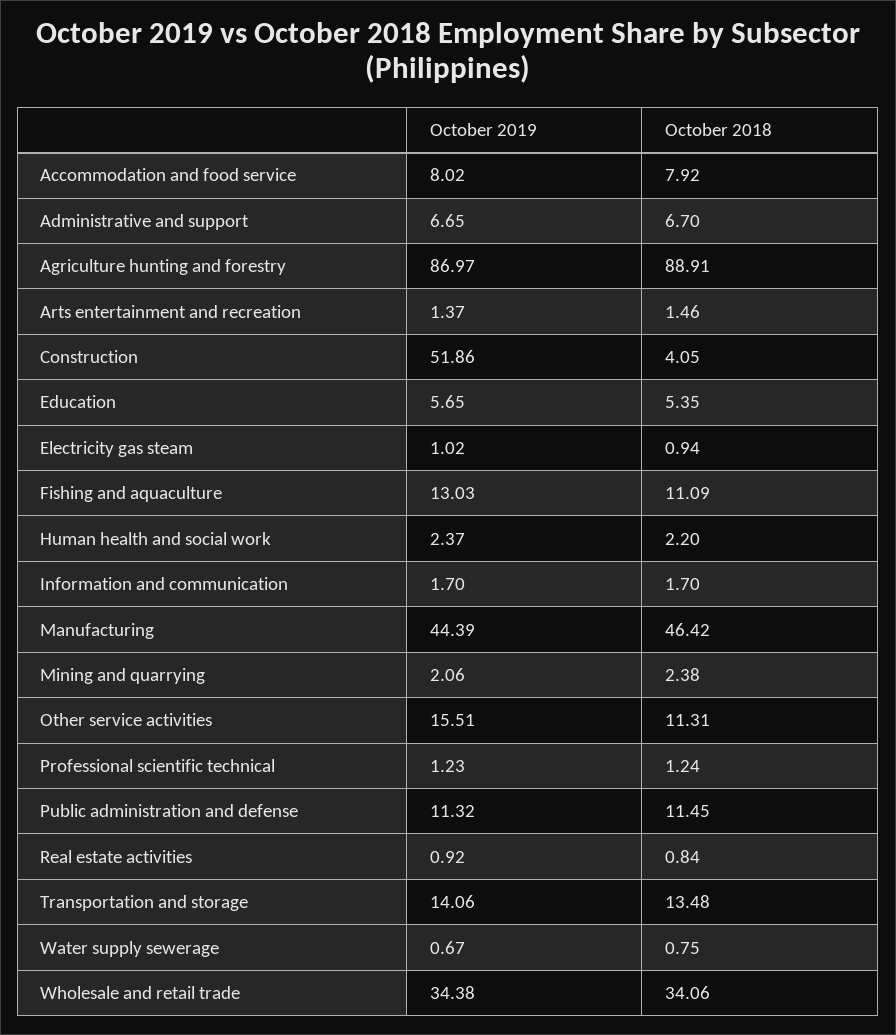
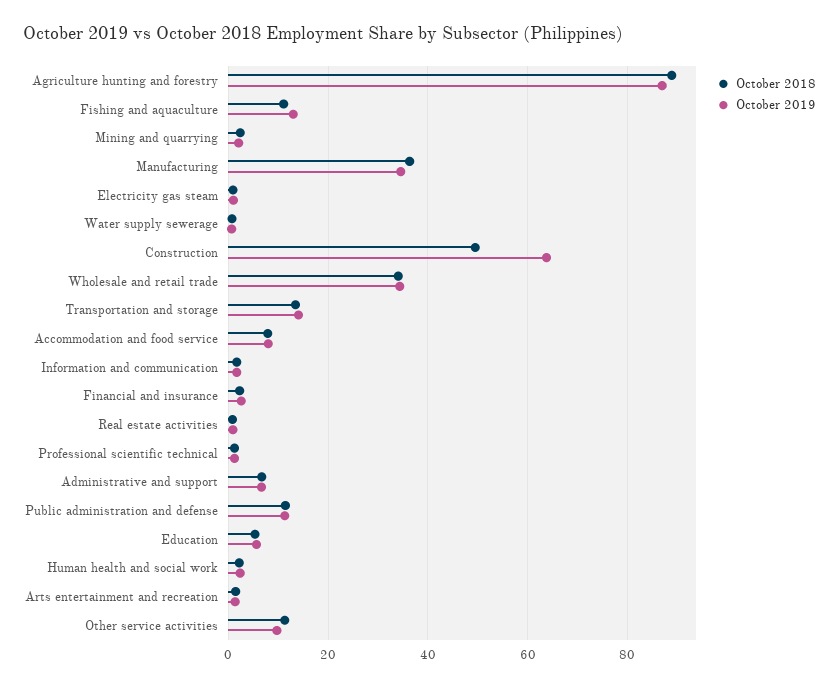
  {
    "October 2019": {
      "Accommodation and food service": 8.02,
      "Administrative and support": 6.65,
      "Agriculture hunting and forestry": 86.97,
      "Arts entertainment and recreation": 1.37,
-     "Construction": 51.86,
+     "Construction": 64,
      "Education": 5.65,
      "Electricity gas steam": 1.02,
      "Fishing and aquaculture": 13.03,
      "Human health and social work": 2.37,
      "Information and communication": 1.7,
-     "Manufacturing": 44.39,
+     "Manufacturing": 34,
      "Mining and quarrying": 2.06,
-     "Other service activities": 15.51,
+     "Other service activities": 10,
      "Professional scientific technical": 1.23,
      "Public administration and defense": 11.32,
      "Real estate activities": 0.92,
      "Transportation and storage": 14.06,
      "Water supply sewerage": 0.67,
-     "Wholesale and retail trade": 34.38
+     "Wholesale and retail trade": 34.38,
+     "Financial and insurance": 2
    },
    "October 2018": {
      "Accommodation and food service": 7.92,
      "Administrative and support": 6.7,
      "Agriculture hunting and forestry": 88.91,
      "Arts entertainment and recreation": 1.46,
-     "Construction": 4.05,
+     "Construction": 50,
      "Education": 5.35,
      "Electricity gas steam": 0.94,
      "Fishing and aquaculture": 11.09,
      "Human health and social work": 2.2,
      "Information and communication": 1.7,
-     "Manufacturing": 46.42,
+     "Manufacturing": 36,
      "Mining and quarrying": 2.38,
      "Other service activities": 11.31,
      "Professional scientific technical": 1.24,
      "Public administration and defense": 11.45,
      "Real estate activities": 0.84,
      "Transportation and storage": 13.48,
      "Water supply sewerage": 0.75,
-     "Wholesale and retail trade": 34.06
+     "Wholesale and retail trade": 34.06,
+     "Financial and insurance": 2
    }
  }

